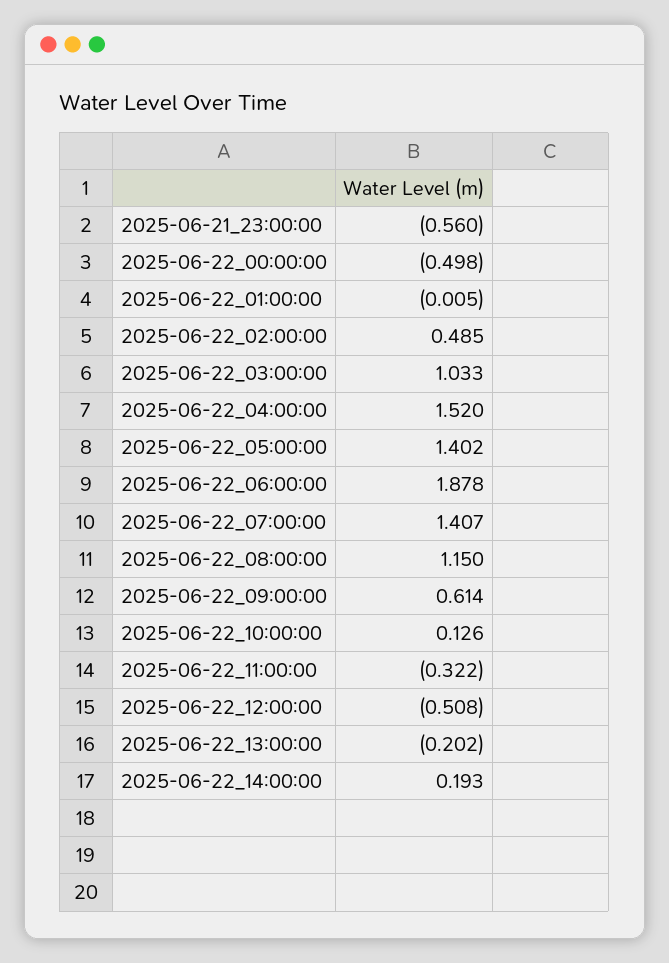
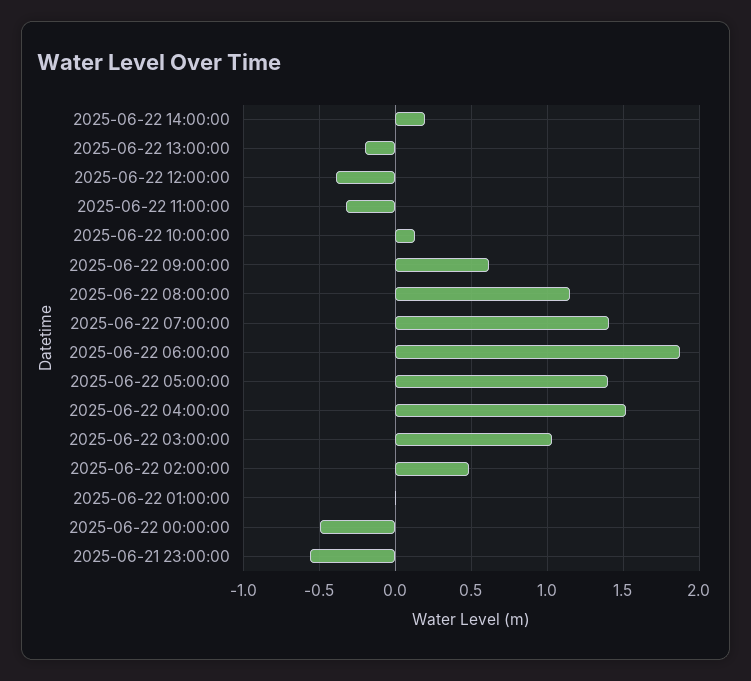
  {
    "2025-06-21_23:00:00": -0.56,
    "2025-06-22_00:00:00": -0.498,
    "2025-06-22_01:00:00": -0.005,
    "2025-06-22_02:00:00": 0.485,
    "2025-06-22_03:00:00": 1.033,
    "2025-06-22_04:00:00": 1.52,
    "2025-06-22_05:00:00": 1.402,
    "2025-06-22_06:00:00": 1.878,
    "2025-06-22_07:00:00": 1.407,
    "2025-06-22_08:00:00": 1.15,
    "2025-06-22_09:00:00": 0.614,
    "2025-06-22_10:00:00": 0.126,
    "2025-06-22_11:00:00": -0.322,
-   "2025-06-22_12:00:00": -0.508,
+   "2025-06-22_12:00:00": -0.4,
    "2025-06-22_13:00:00": -0.202,
    "2025-06-22_14:00:00": 0.193
  }

